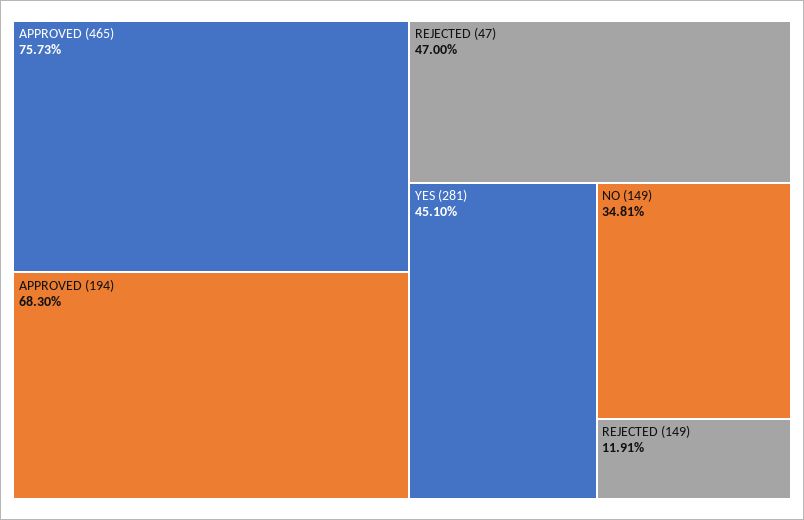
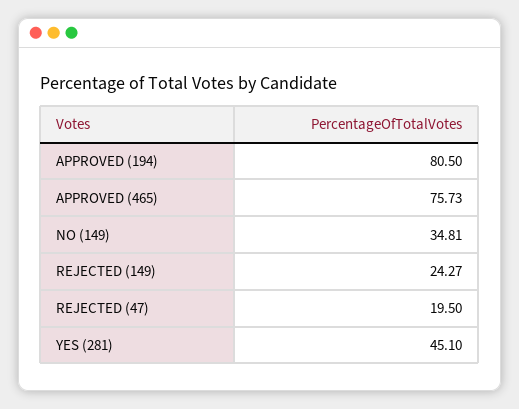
  {
    "APPROVED (465)": 75.73,
-   "APPROVED (194)": 68.3,
+   "APPROVED (194)": 80.5,
-   "REJECTED (47)": 47,
+   "REJECTED (47)": 19.5,
    "YES (281)": 45.1,
    "NO (149)": 34.81,
-   "REJECTED (149)": 11.91
+   "REJECTED (149)": 24.27
  }

